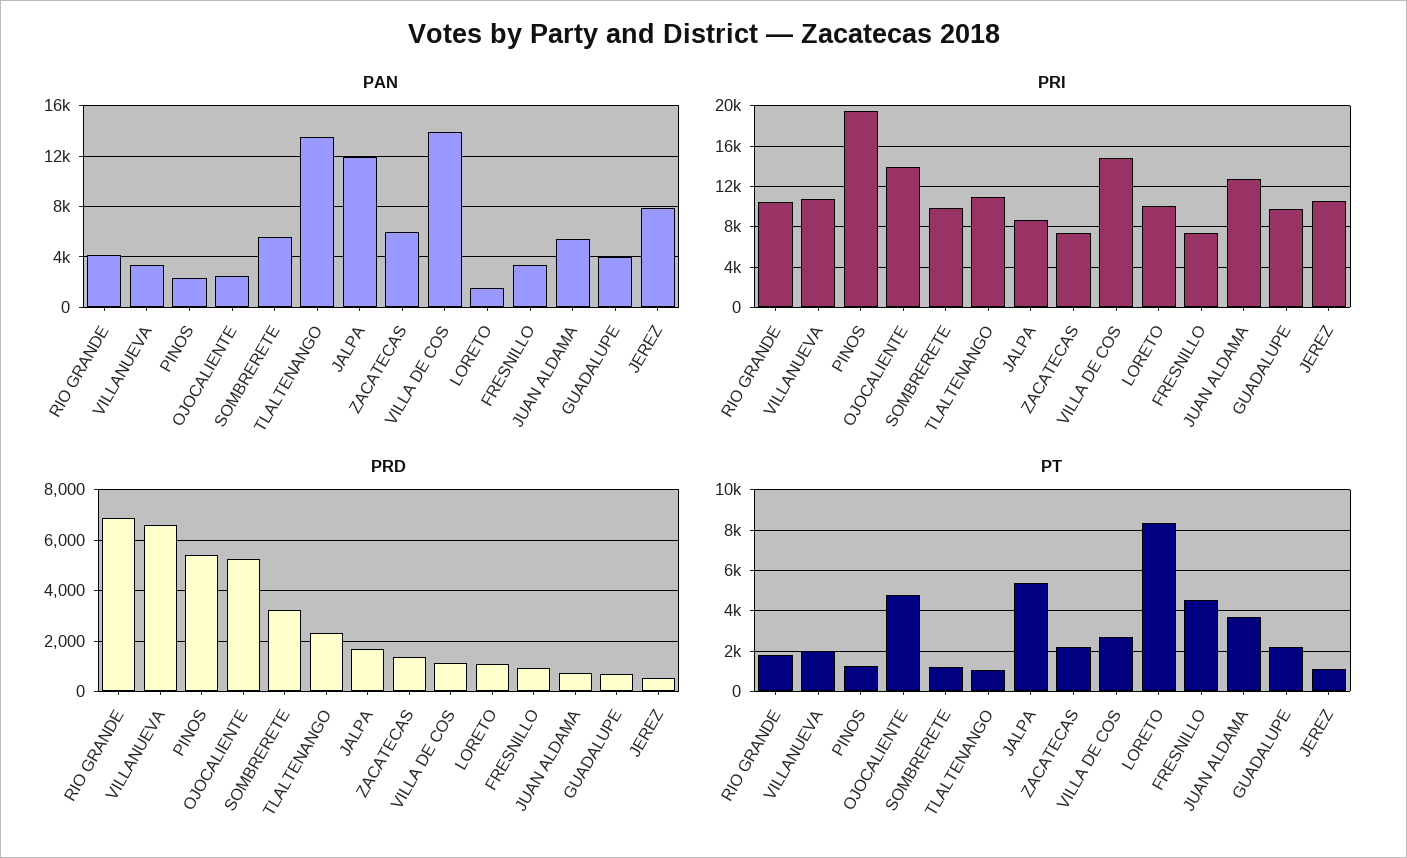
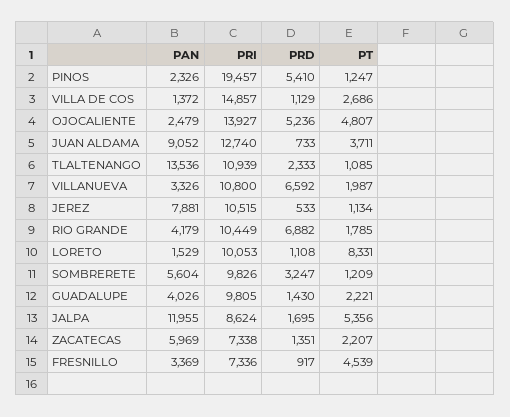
  {
    "PAN": {
      "RIO GRANDE": 4179,
      "VILLANUEVA": 3326,
      "PINOS": 2326,
      "OJOCALIENTE": 2479,
      "SOMBRERETE": 5604,
      "TLALTENANGO": 13536,
      "JALPA": 11955,
      "ZACATECAS": 5969,
-     "VILLA DE COS": 14000,
+     "VILLA DE COS": 1372,
      "LORETO": 1529,
      "FRESNILLO": 3369,
-     "JUAN ALDAMA": 5500,
+     "JUAN ALDAMA": 9052,
      "GUADALUPE": 4026,
      "JEREZ": 7881
    },
    "PRI": {
      "RIO GRANDE": 10449,
      "VILLANUEVA": 10800,
      "PINOS": 19457,
      "OJOCALIENTE": 13927,
      "SOMBRERETE": 9826,
      "TLALTENANGO": 10939,
      "JALPA": 8624,
      "ZACATECAS": 7338,
      "VILLA DE COS": 14857,
      "LORETO": 10053,
      "FRESNILLO": 7336,
      "JUAN ALDAMA": 12740,
      "GUADALUPE": 9805,
      "JEREZ": 10515
    },
    "PRD": {
      "RIO GRANDE": 6882,
      "VILLANUEVA": 6592,
      "PINOS": 5410,
      "OJOCALIENTE": 5236,
      "SOMBRERETE": 3247,
      "TLALTENANGO": 2333,
      "JALPA": 1695,
      "ZACATECAS": 1351,
      "VILLA DE COS": 1129,
      "LORETO": 1108,
      "FRESNILLO": 917,
      "JUAN ALDAMA": 733,
-     "GUADALUPE": 750,
+     "GUADALUPE": 1430,
      "JEREZ": 533
    },
    "PT": {
      "RIO GRANDE": 1785,
      "VILLANUEVA": 1987,
      "PINOS": 1247,
      "OJOCALIENTE": 4807,
      "SOMBRERETE": 1209,
      "TLALTENANGO": 1085,
      "JALPA": 5356,
      "ZACATECAS": 2207,
      "VILLA DE COS": 2686,
      "LORETO": 8331,
      "FRESNILLO": 4539,
      "JUAN ALDAMA": 3711,
      "GUADALUPE": 2221,
      "JEREZ": 1134
    }
  }

